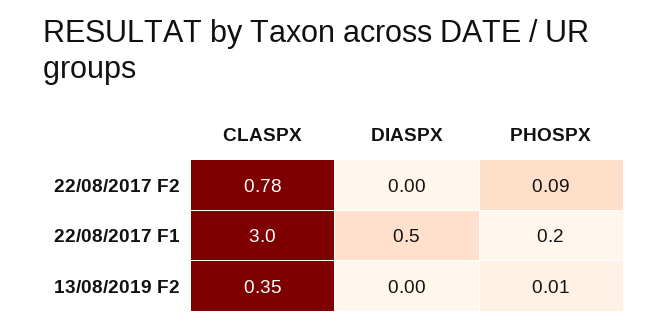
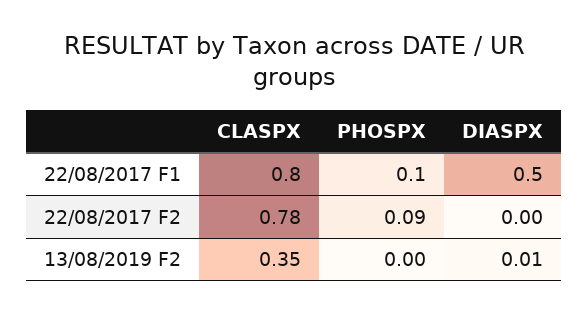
  {
    "CLASPX": {
      "22/08/2017 F2": 0.78,
-     "22/08/2017 F1": 3,
+     "22/08/2017 F1": 0.8,
      "13/08/2019 F2": 0.35
    },
    "DIASPX": {
      "22/08/2017 F2": 0,
      "22/08/2017 F1": 0.5,
-     "13/08/2019 F2": 0
+     "13/08/2019 F2": 0.01
    },
    "PHOSPX": {
      "22/08/2017 F2": 0.09,
-     "22/08/2017 F1": 0.2,
+     "22/08/2017 F1": 0.1,
-     "13/08/2019 F2": 0.01
+     "13/08/2019 F2": 0
    }
  }

